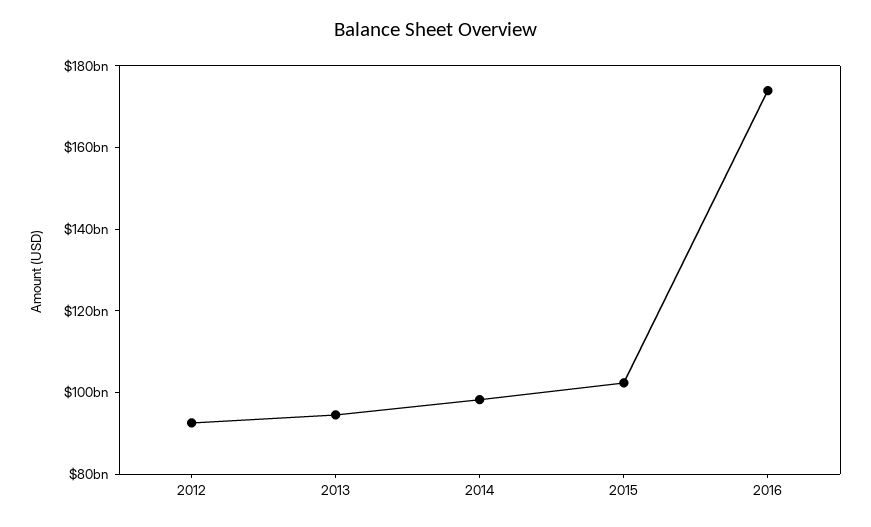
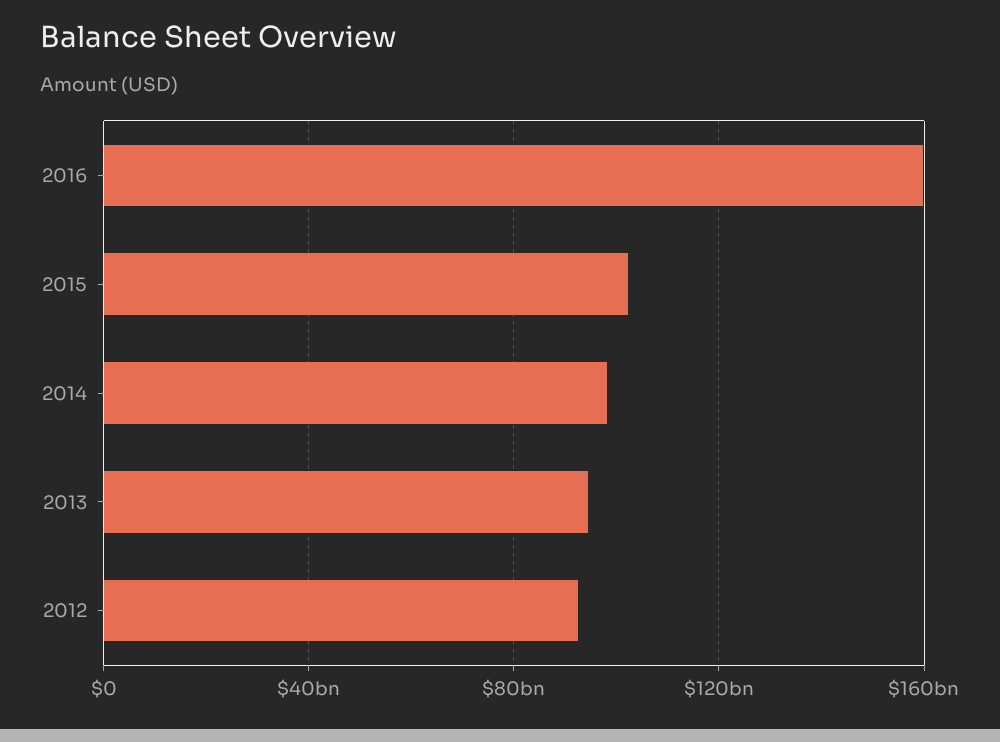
  {
    "2012": 95000000000,
    "2013": 95000000000,
    "2014": 100000000000,
    "2015": 100000000000,
-   "2016": 175000000000
+   "2016": 160000000000
  }

